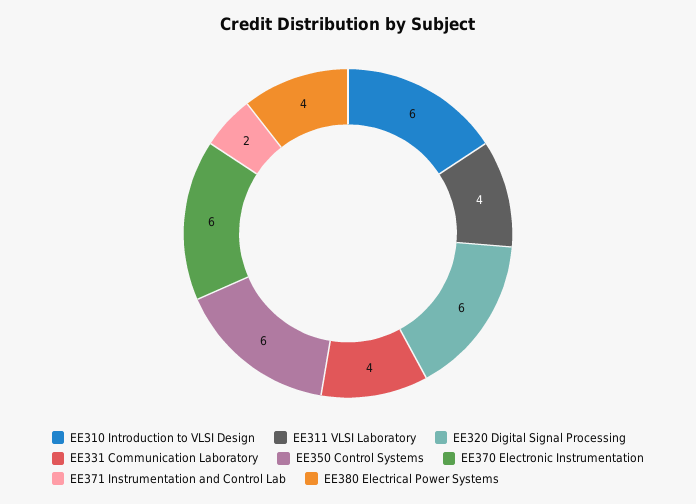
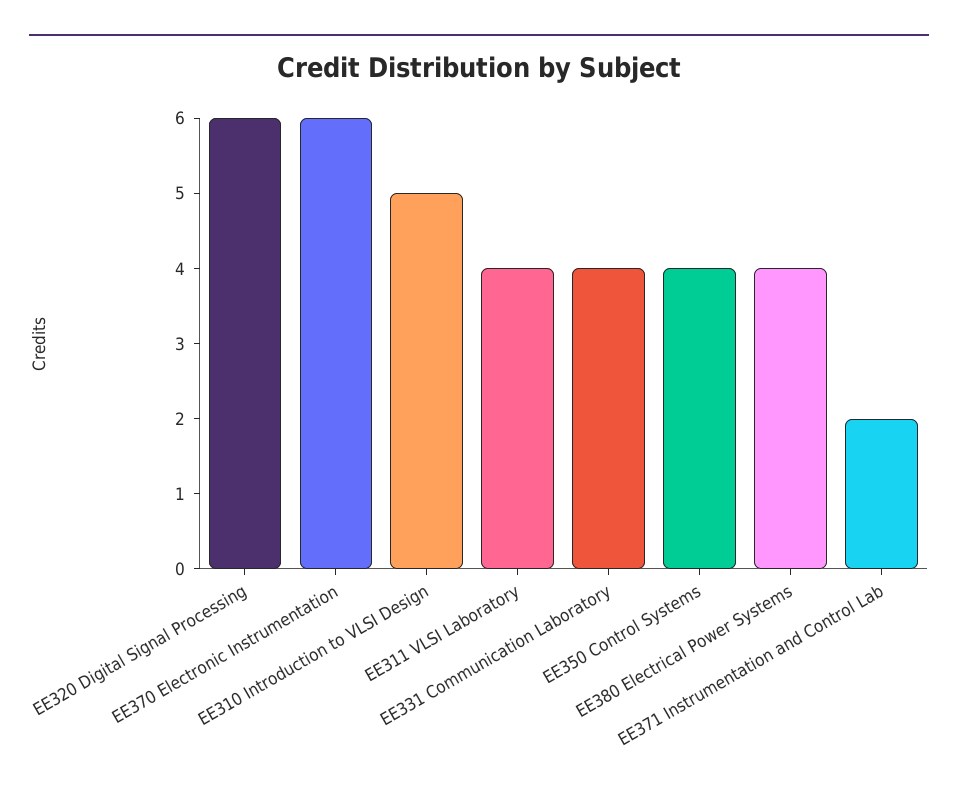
  {
-   "EE310 Introduction to VLSI Design": 6,
+   "EE310 Introduction to VLSI Design": 5,
    "EE311 VLSI Laboratory": 4,
    "EE320 Digital Signal Processing": 6,
    "EE331 Communication Laboratory": 4,
-   "EE350 Control Systems": 6,
+   "EE350 Control Systems": 4,
    "EE370 Electronic Instrumentation": 6,
    "EE371 Instrumentation and Control Lab": 2,
    "EE380 Electrical Power Systems": 4
  }

